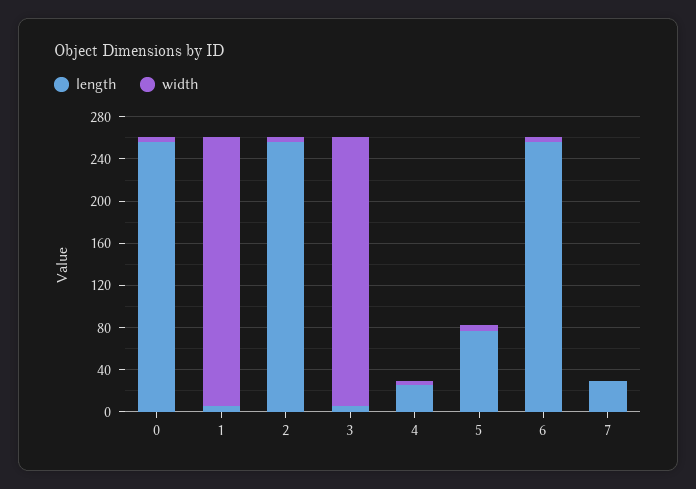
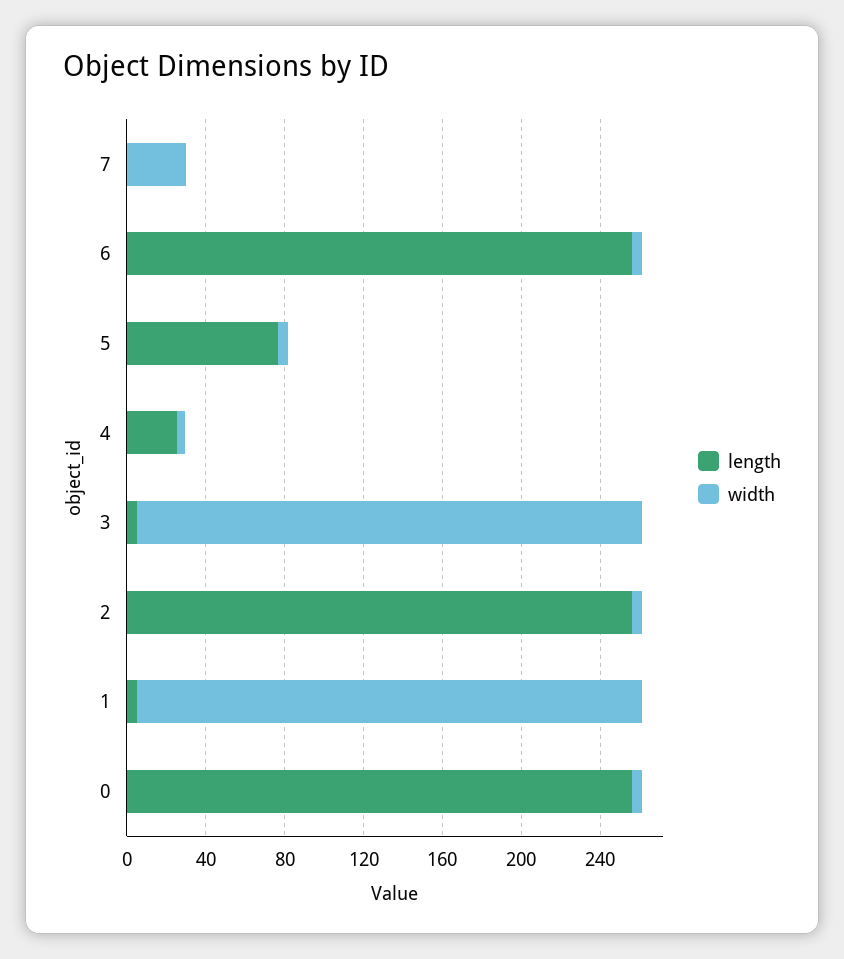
  {
    "length": {
      "0": 260,
      "1": 10,
      "2": 260,
      "3": 10,
      "4": 30,
      "5": 80,
      "6": 260,
-     "7": 30
+     "7": 0
    },
    "width": {
      "0": 10,
      "1": 260,
      "2": 10,
      "3": 260,
      "4": 0,
      "5": 10,
      "6": 10,
-     "7": 0
+     "7": 30
    }
  }

